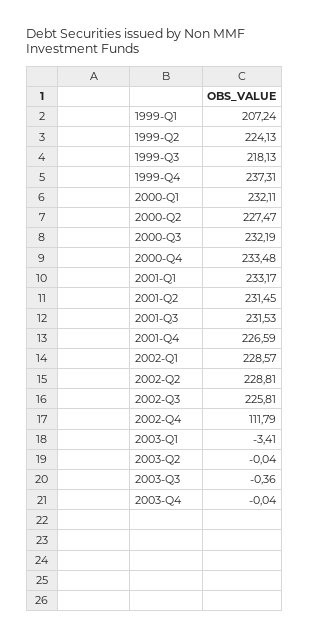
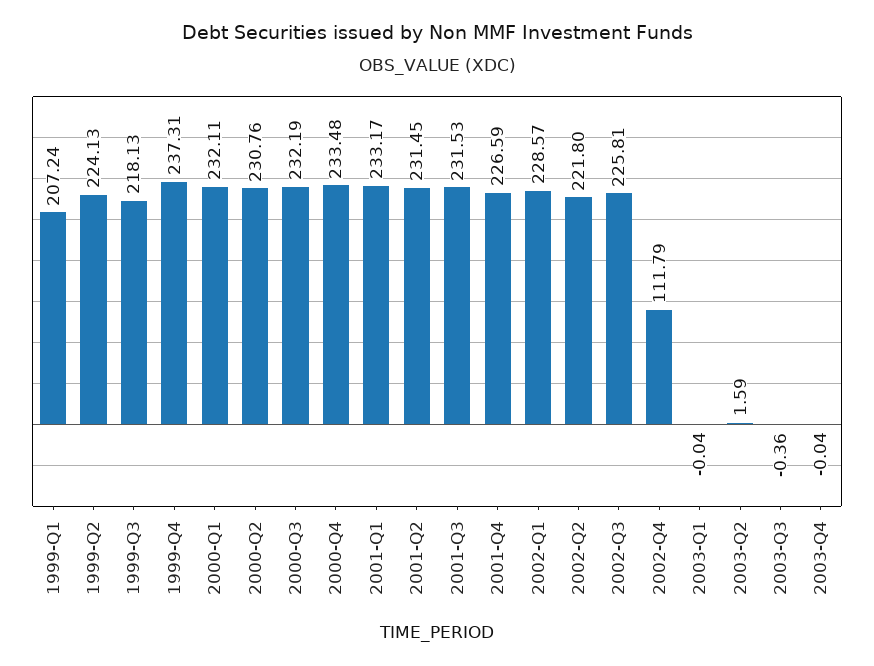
  {
    "1999-Q1": 207.24,
    "1999-Q2": 224.13,
    "1999-Q3": 218.13,
    "1999-Q4": 237.31,
    "2000-Q1": 232.11,
-   "2000-Q2": 227.47,
+   "2000-Q2": 230.76,
    "2000-Q3": 232.19,
    "2000-Q4": 233.48,
    "2001-Q1": 233.17,
    "2001-Q2": 231.45,
    "2001-Q3": 231.53,
    "2001-Q4": 226.59,
    "2002-Q1": 228.57,
-   "2002-Q2": 228.81,
+   "2002-Q2": 221.8,
    "2002-Q3": 225.81,
    "2002-Q4": 111.79,
-   "2003-Q1": -3.41,
+   "2003-Q1": -0.04,
-   "2003-Q2": -0.04,
+   "2003-Q2": 1.59,
    "2003-Q3": -0.36,
    "2003-Q4": -0.04
  }

